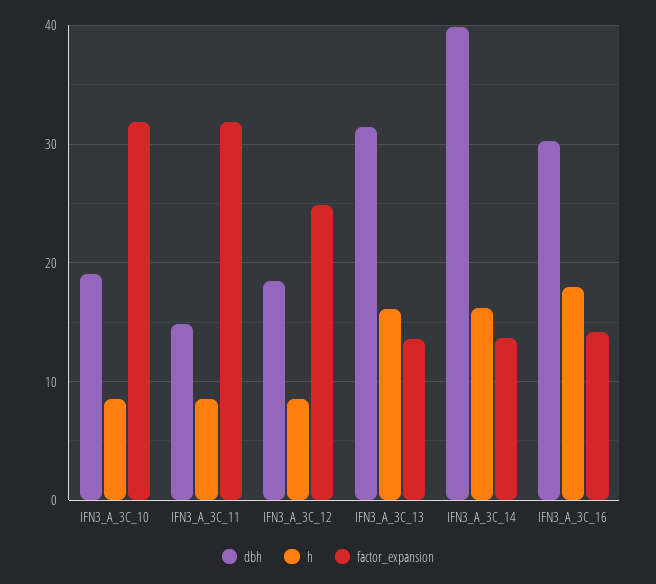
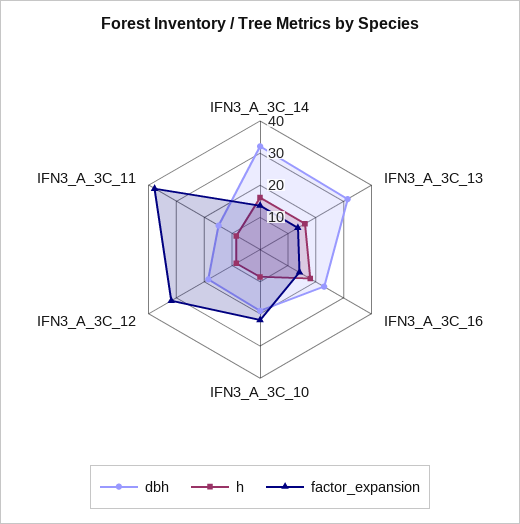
  {
    "dbh": {
      "IFN3_A_3C_10": 19,
      "IFN3_A_3C_11": 15,
      "IFN3_A_3C_12": 19,
      "IFN3_A_3C_13": 31,
-     "IFN3_A_3C_14": 40,
+     "IFN3_A_3C_14": 32.5,
-     "IFN3_A_3C_16": 30
+     "IFN3_A_3C_16": 22.5
    },
    "h": {
      "IFN3_A_3C_10": 9,
      "IFN3_A_3C_11": 9,
      "IFN3_A_3C_12": 9,
      "IFN3_A_3C_13": 16,
      "IFN3_A_3C_14": 16,
      "IFN3_A_3C_16": 18
    },
    "factor_expansion": {
-     "IFN3_A_3C_10": 32,
+     "IFN3_A_3C_10": 22.5,
-     "IFN3_A_3C_11": 32,
+     "IFN3_A_3C_11": 37.5,
-     "IFN3_A_3C_12": 25,
+     "IFN3_A_3C_12": 32.5,
      "IFN3_A_3C_13": 14,
      "IFN3_A_3C_14": 14,
      "IFN3_A_3C_16": 14
    }
  }

